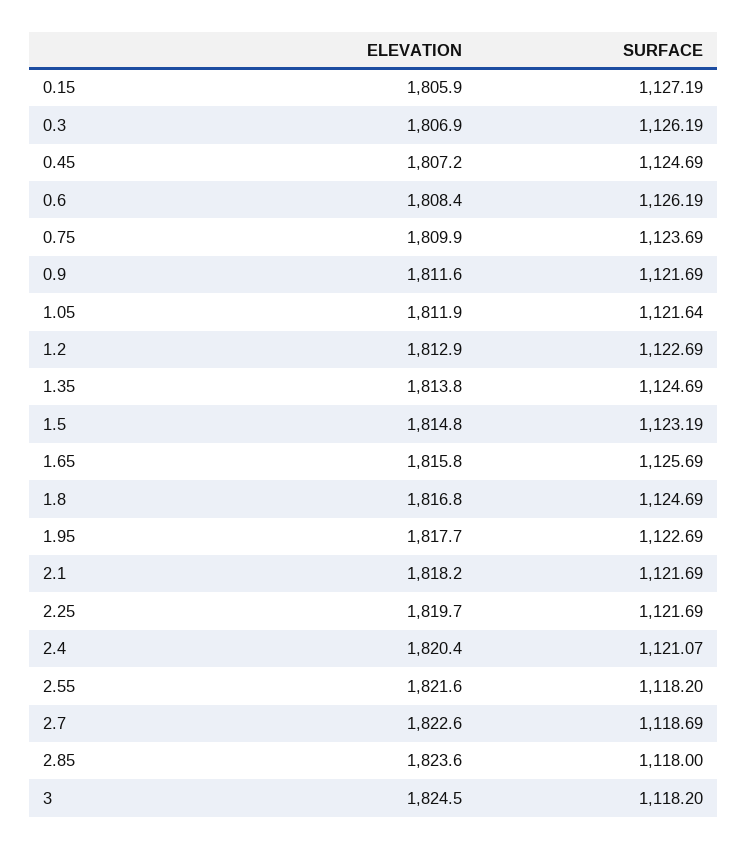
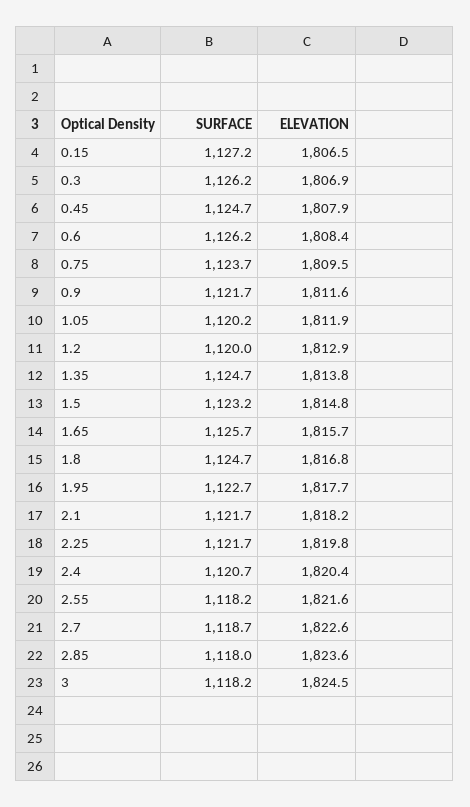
  {
    "ELEVATION": {
-     "0.15": 1805.9,
+     "0.15": 1806.5,
      "0.3": 1806.9,
-     "0.45": 1807.2,
+     "0.45": 1807.9,
      "0.6": 1808.4,
-     "0.75": 1809.9,
+     "0.75": 1809.5,
      "0.9": 1811.6,
      "1.05": 1811.9,
      "1.2": 1812.9,
      "1.35": 1813.8,
      "1.5": 1814.8,
-     "1.65": 1815.8,
+     "1.65": 1815.7,
      "1.8": 1816.8,
      "1.95": 1817.7,
      "2.1": 1818.2,
-     "2.25": 1819.7,
+     "2.25": 1819.8,
      "2.4": 1820.4,
      "2.55": 1821.6,
      "2.7": 1822.6,
      "2.85": 1823.6,
      "3": 1824.5
    },
    "SURFACE": {
      "0.15": 1127.19,
      "0.3": 1126.19,
      "0.45": 1124.69,
      "0.6": 1126.19,
      "0.75": 1123.69,
      "0.9": 1121.69,
-     "1.05": 1121.64,
+     "1.05": 1120.2,
-     "1.2": 1122.69,
+     "1.2": 1120,
      "1.35": 1124.69,
      "1.5": 1123.19,
      "1.65": 1125.69,
      "1.8": 1124.69,
      "1.95": 1122.69,
      "2.1": 1121.69,
      "2.25": 1121.69,
-     "2.4": 1121.07,
+     "2.4": 1120.7,
      "2.55": 1118.2,
      "2.7": 1118.69,
      "2.85": 1118,
      "3": 1118.2
    }
  }

